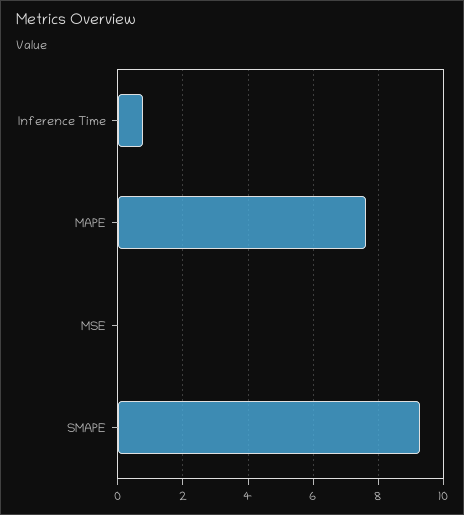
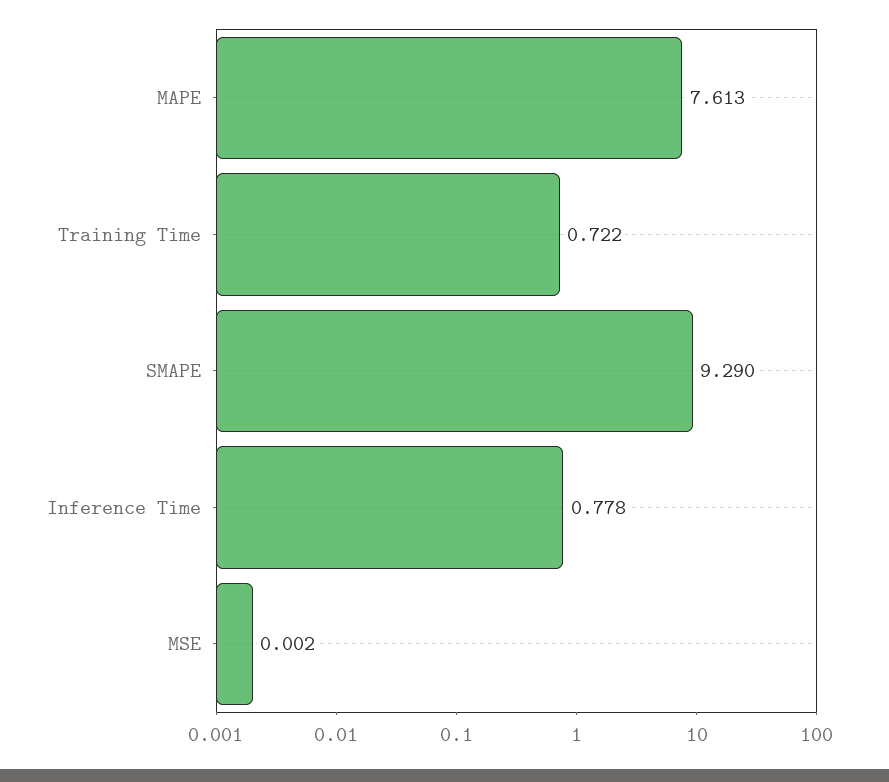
  {
    "Inference Time": 0.778,
    "MAPE": 7.613,
    "MSE": 0.002,
-   "SMAPE": 9.29
+   "SMAPE": 9.29,
+   "Training Time": 0.722
  }

